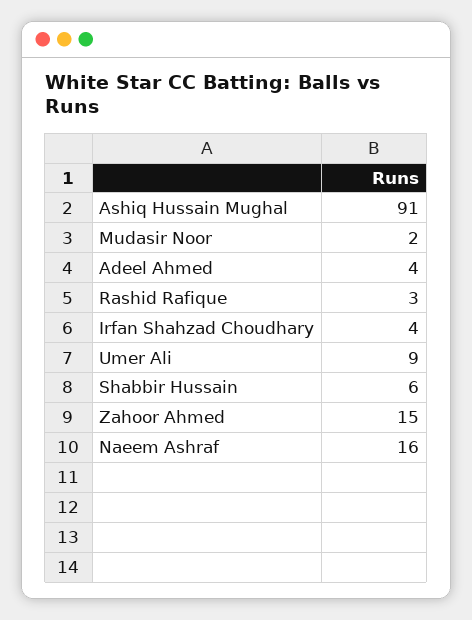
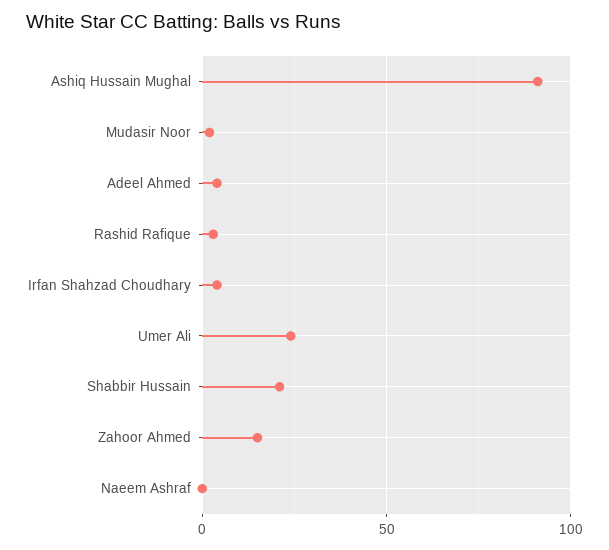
  {
    "Ashiq Hussain Mughal": 91,
    "Mudasir Noor": 2,
    "Adeel Ahmed": 4,
    "Rashid Rafique": 3,
    "Irfan Shahzad Choudhary": 4,
-   "Umer Ali": 9,
+   "Umer Ali": 25,
-   "Shabbir Hussain": 6,
+   "Shabbir Hussain": 20,
    "Zahoor Ahmed": 15,
-   "Naeem Ashraf": 16
+   "Naeem Ashraf": 0
  }

